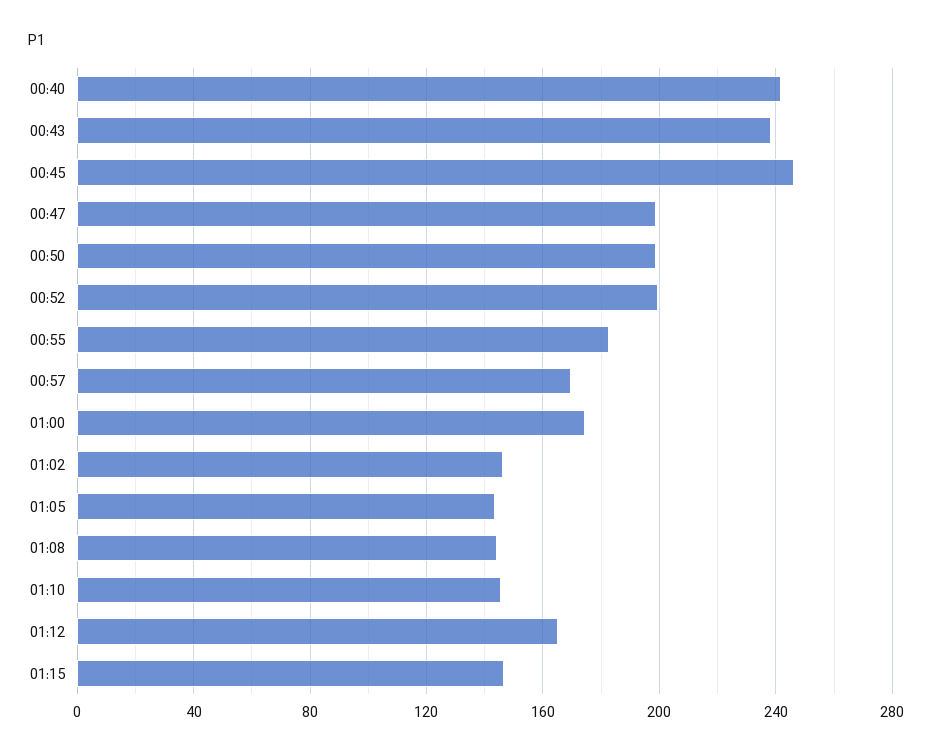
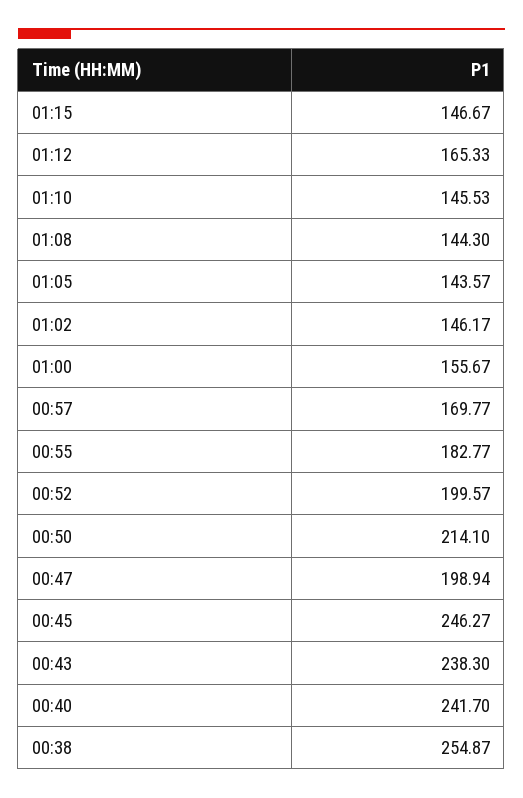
  {
    "00:40": 241.7,
    "00:43": 238.3,
    "00:45": 246.27,
    "00:47": 198.94,
-   "00:50": 200,
+   "00:50": 214.1,
    "00:52": 199.57,
    "00:55": 182.77,
    "00:57": 169.77,
-   "01:00": 175,
+   "01:00": 155.67,
    "01:02": 146.17,
    "01:05": 143.57,
    "01:08": 144.3,
    "01:10": 145.53,
    "01:12": 165.33,
-   "01:15": 146.67
+   "01:15": 146.67,
+   "00:38": 254.87
  }

